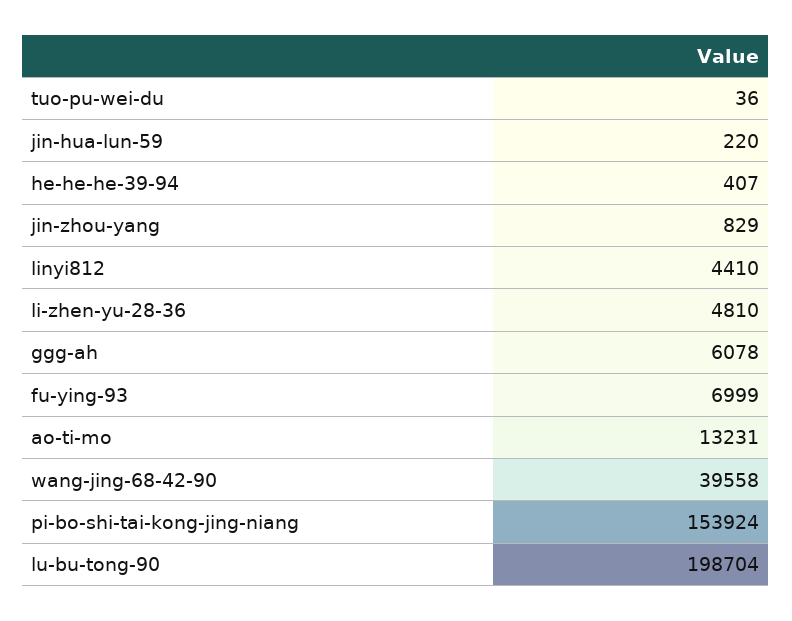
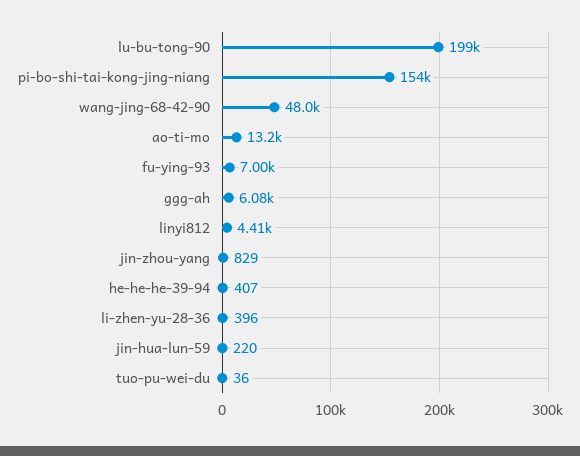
  {
    "tuo-pu-wei-du": 36,
    "jin-hua-lun-59": 220,
    "he-he-he-39-94": 407,
    "jin-zhou-yang": 829,
    "linyi812": 4410,
-   "li-zhen-yu-28-36": 4810,
+   "li-zhen-yu-28-36": 396,
    "ggg-ah": 6078,
    "fu-ying-93": 6999,
    "ao-ti-mo": 13231,
-   "wang-jing-68-42-90": 39558,
+   "wang-jing-68-42-90": 48000,
    "pi-bo-shi-tai-kong-jing-niang": 153924,
    "lu-bu-tong-90": 198704
  }

